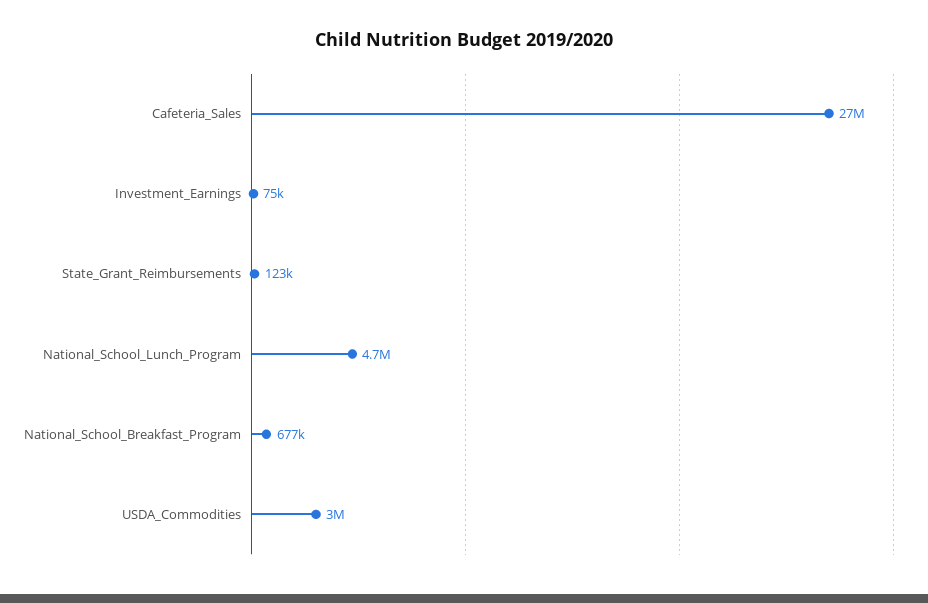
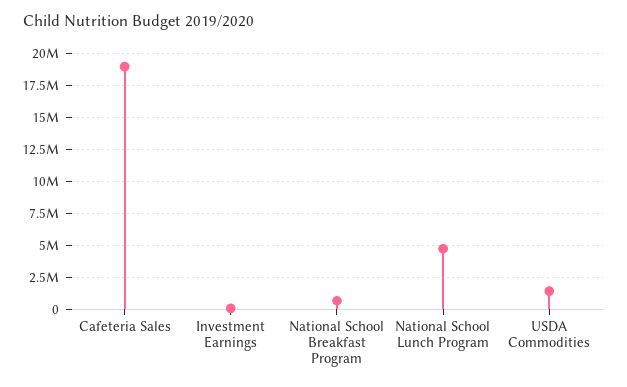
  {
-   "Cafeteria_Sales": 27000000,
+   "Cafeteria_Sales": 19000000,
    "Investment_Earnings": 75000,
-   "State_Grant_Reimbursements": 123000,
    "National_School_Lunch_Program": 4700000,
    "National_School_Breakfast_Program": 677000,
-   "USDA_Commodities": 3000000
+   "USDA_Commodities": 1500000
  }

